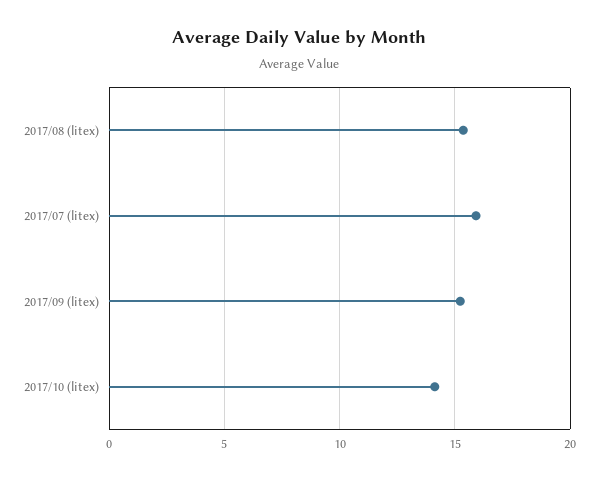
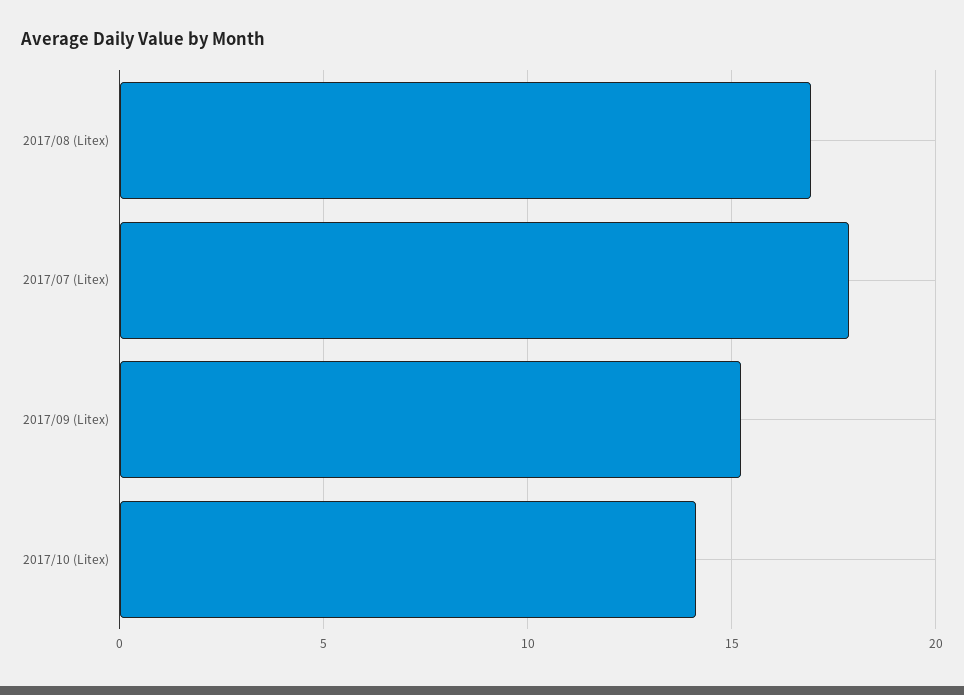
  {
-   "2017/08 (litex)": 15.5,
+   "2017/08 (litex)": 17,
-   "2017/07 (litex)": 16,
+   "2017/07 (litex)": 18,
    "2017/09 (litex)": 15,
    "2017/10 (litex)": 14
  }

